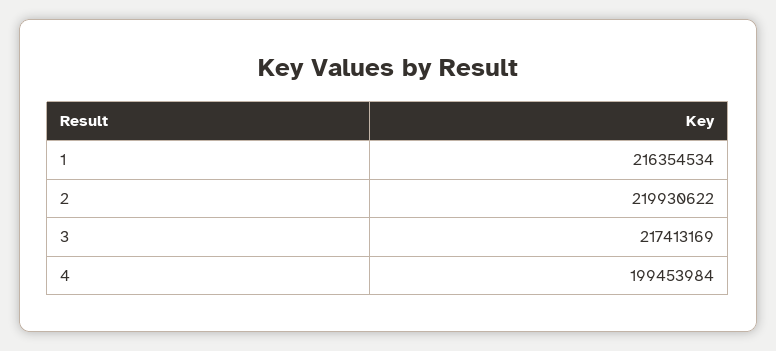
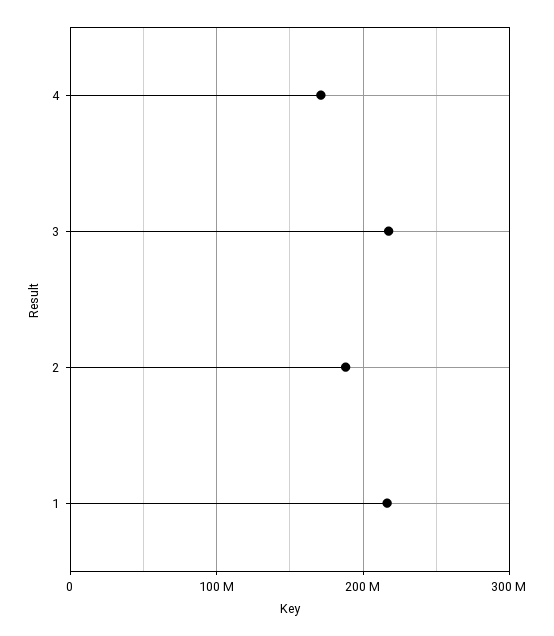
  {
    "1": 216354534,
-   "2": 219930622,
+   "2": 190000000,
    "3": 217413169,
-   "4": 199453984
+   "4": 170000000
  }

